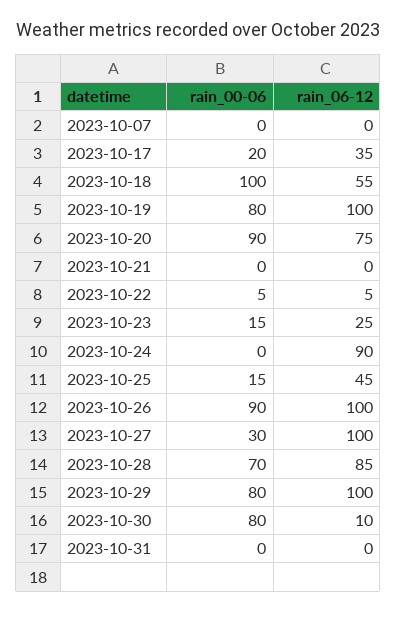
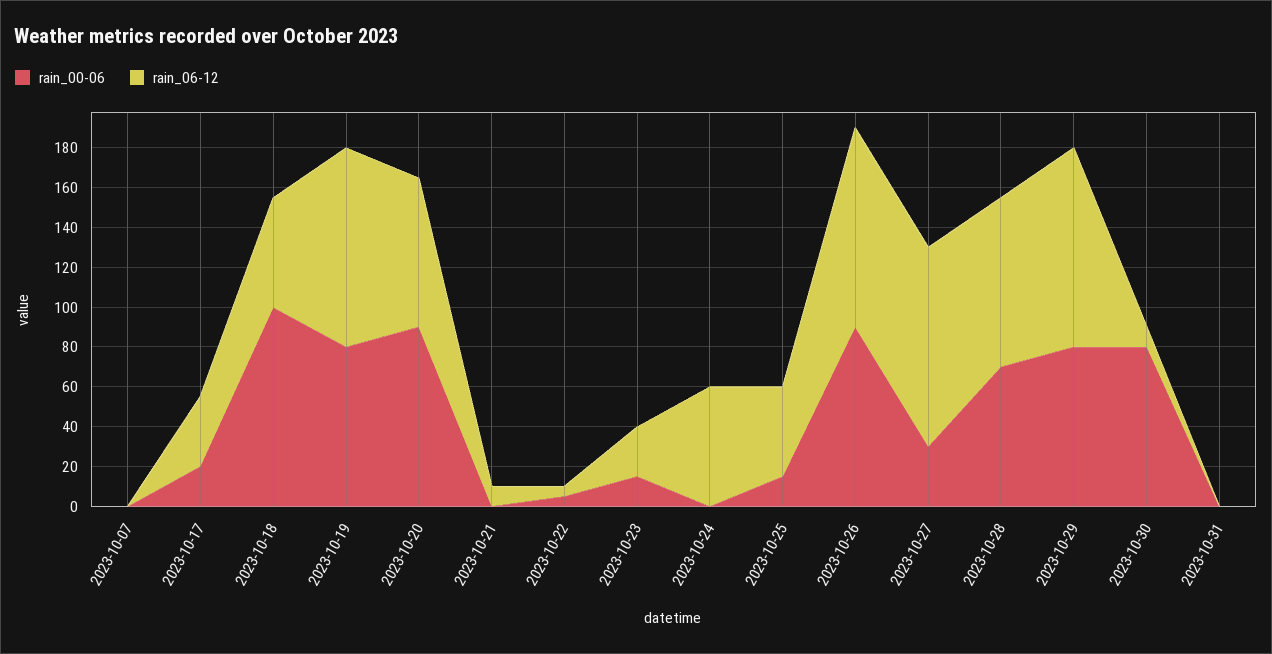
  {
    "rain_00-06": {
      "2023-10-07": 0,
      "2023-10-17": 20,
      "2023-10-18": 100,
      "2023-10-19": 80,
      "2023-10-20": 90,
      "2023-10-21": 0,
      "2023-10-22": 5,
      "2023-10-23": 15,
      "2023-10-24": 0,
      "2023-10-25": 15,
      "2023-10-26": 90,
      "2023-10-27": 30,
      "2023-10-28": 70,
      "2023-10-29": 80,
      "2023-10-30": 80,
      "2023-10-31": 0
    },
    "rain_06-12": {
      "2023-10-07": 0,
      "2023-10-17": 35,
      "2023-10-18": 55,
      "2023-10-19": 100,
      "2023-10-20": 75,
-     "2023-10-21": 0,
+     "2023-10-21": 10,
      "2023-10-22": 5,
      "2023-10-23": 25,
-     "2023-10-24": 90,
+     "2023-10-24": 60,
      "2023-10-25": 45,
      "2023-10-26": 100,
      "2023-10-27": 100,
      "2023-10-28": 85,
      "2023-10-29": 100,
      "2023-10-30": 10,
      "2023-10-31": 0
    }
  }

